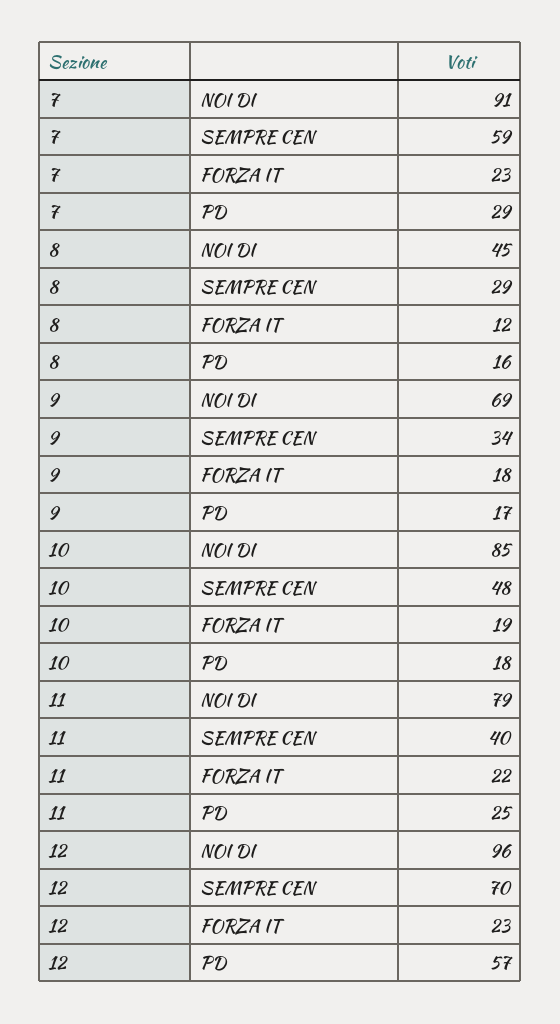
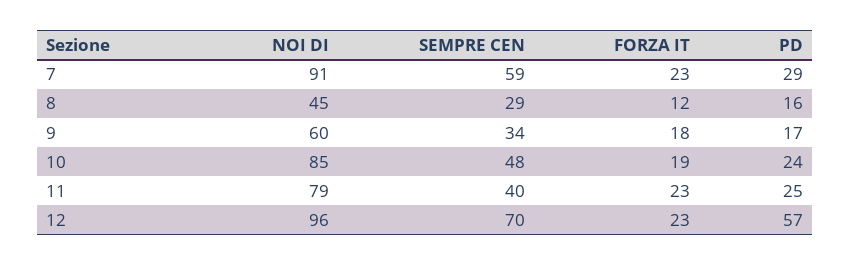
  {
    "7": {
      "NOI DI": 91,
      "SEMPRE CEN": 59,
      "FORZA IT": 23,
      "PD": 29
    },
    "8": {
      "NOI DI": 45,
      "SEMPRE CEN": 29,
      "FORZA IT": 12,
      "PD": 16
    },
    "9": {
-     "NOI DI": 69,
+     "NOI DI": 60,
      "SEMPRE CEN": 34,
      "FORZA IT": 18,
      "PD": 17
    },
    "10": {
      "NOI DI": 85,
      "SEMPRE CEN": 48,
      "FORZA IT": 19,
-     "PD": 18
+     "PD": 24
    },
    "11": {
      "NOI DI": 79,
      "SEMPRE CEN": 40,
-     "FORZA IT": 22,
+     "FORZA IT": 23,
      "PD": 25
    },
    "12": {
      "NOI DI": 96,
      "SEMPRE CEN": 70,
      "FORZA IT": 23,
      "PD": 57
    }
  }

